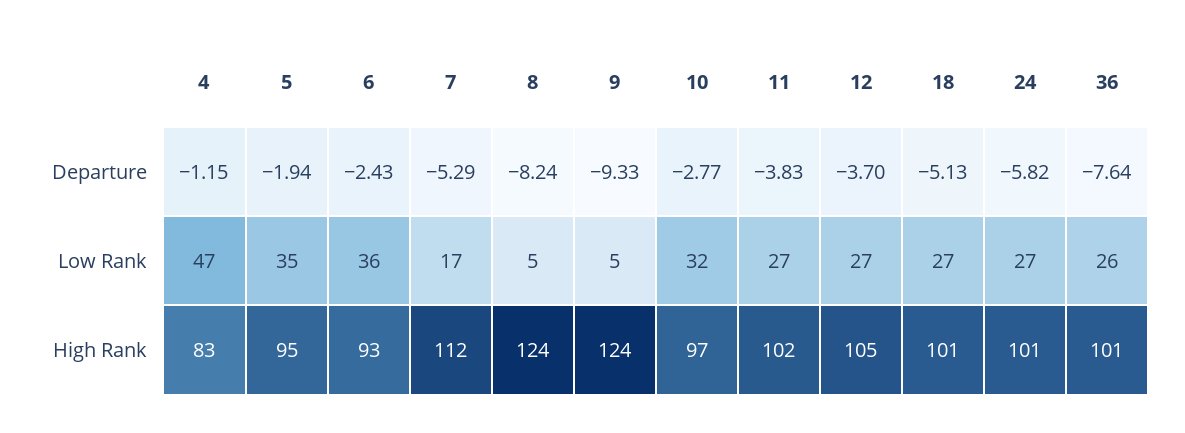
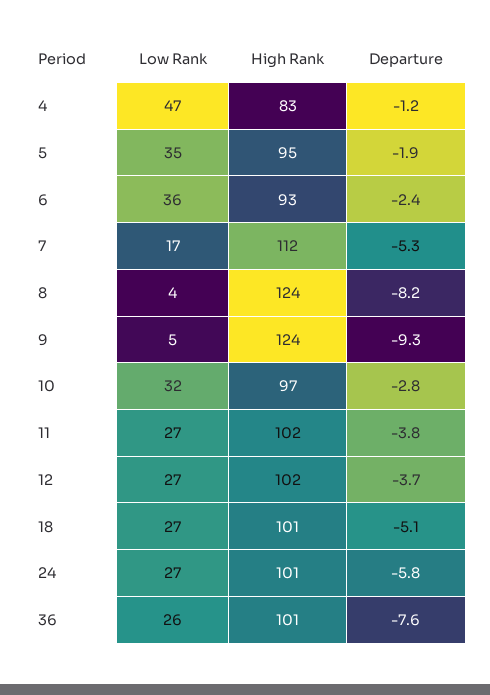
  {
    "4": {
      "Departure": -1.15,
      "Low Rank": 47,
      "High Rank": 83
    },
    "5": {
      "Departure": -1.94,
      "Low Rank": 35,
      "High Rank": 95
    },
    "6": {
      "Departure": -2.43,
      "Low Rank": 36,
      "High Rank": 93
    },
    "7": {
      "Departure": -5.29,
      "Low Rank": 17,
      "High Rank": 112
    },
    "8": {
      "Departure": -8.24,
-     "Low Rank": 5,
+     "Low Rank": 4,
      "High Rank": 124
    },
    "9": {
      "Departure": -9.33,
      "Low Rank": 5,
      "High Rank": 124
    },
    "10": {
      "Departure": -2.77,
      "Low Rank": 32,
      "High Rank": 97
    },
    "11": {
      "Departure": -3.83,
      "Low Rank": 27,
      "High Rank": 102
    },
    "12": {
      "Departure": -3.7,
      "Low Rank": 27,
-     "High Rank": 105
+     "High Rank": 102
    },
    "18": {
      "Departure": -5.13,
      "Low Rank": 27,
      "High Rank": 101
    },
    "24": {
      "Departure": -5.82,
      "Low Rank": 27,
      "High Rank": 101
    },
    "36": {
      "Departure": -7.64,
      "Low Rank": 26,
      "High Rank": 101
    }
  }

